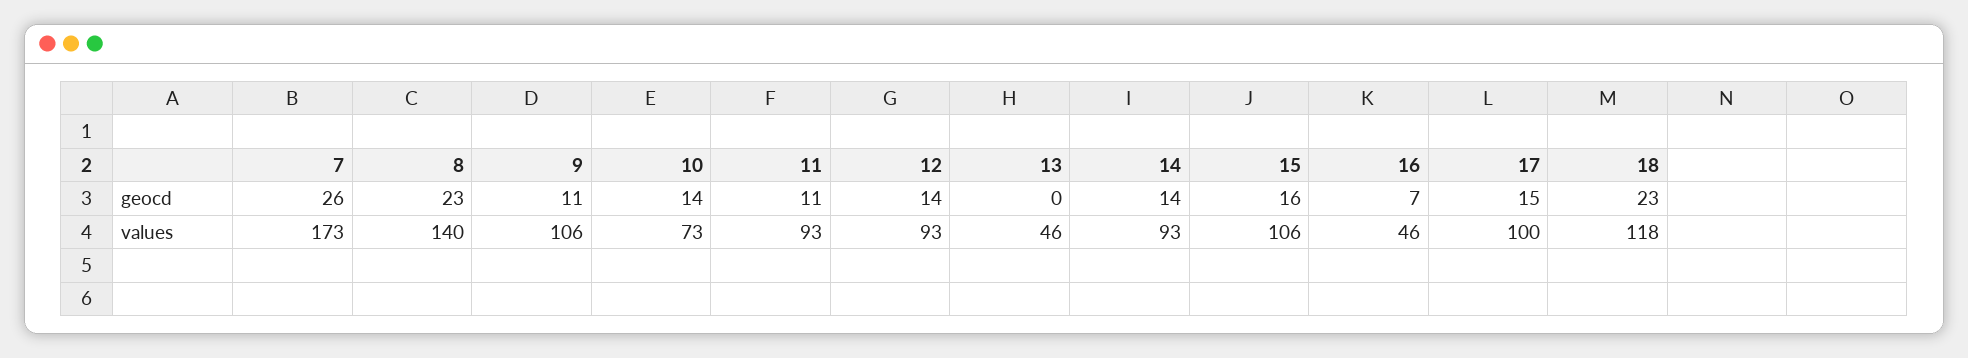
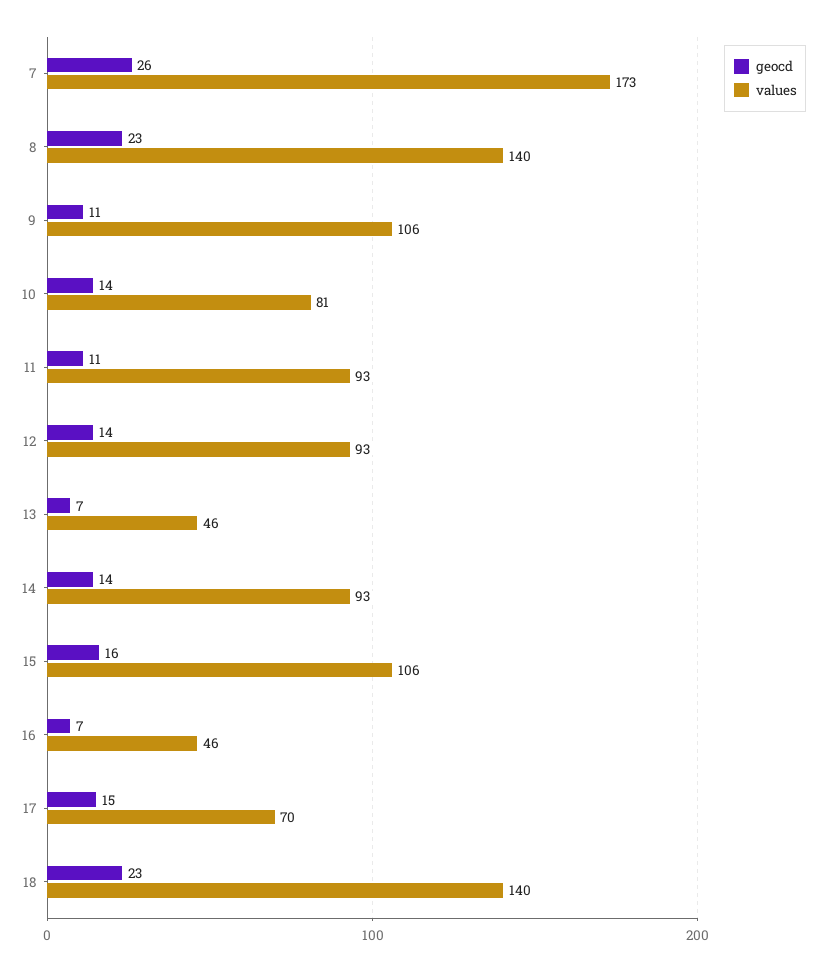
  {
    "geocd": {
      "7": 26,
      "8": 23,
      "9": 11,
      "10": 14,
      "11": 11,
      "12": 14,
-     "13": 0,
+     "13": 7,
      "14": 14,
      "15": 16,
      "16": 7,
      "17": 15,
      "18": 23
    },
    "values": {
      "7": 173,
      "8": 140,
      "9": 106,
-     "10": 73,
+     "10": 81,
      "11": 93,
      "12": 93,
      "13": 46,
      "14": 93,
      "15": 106,
      "16": 46,
-     "17": 100,
+     "17": 70,
-     "18": 118
+     "18": 140
    }
  }

